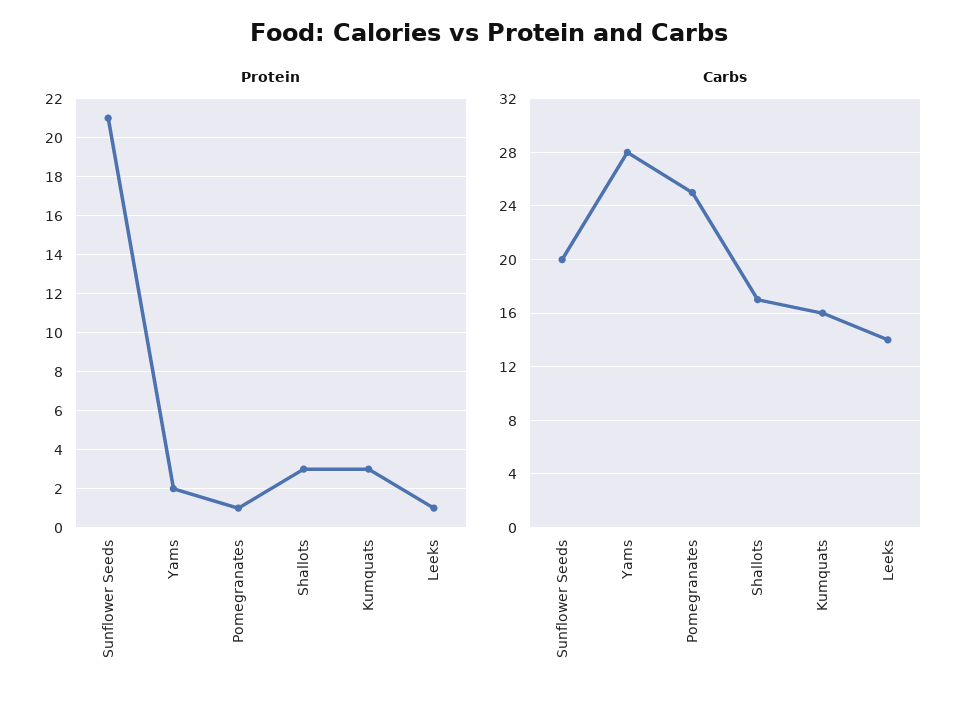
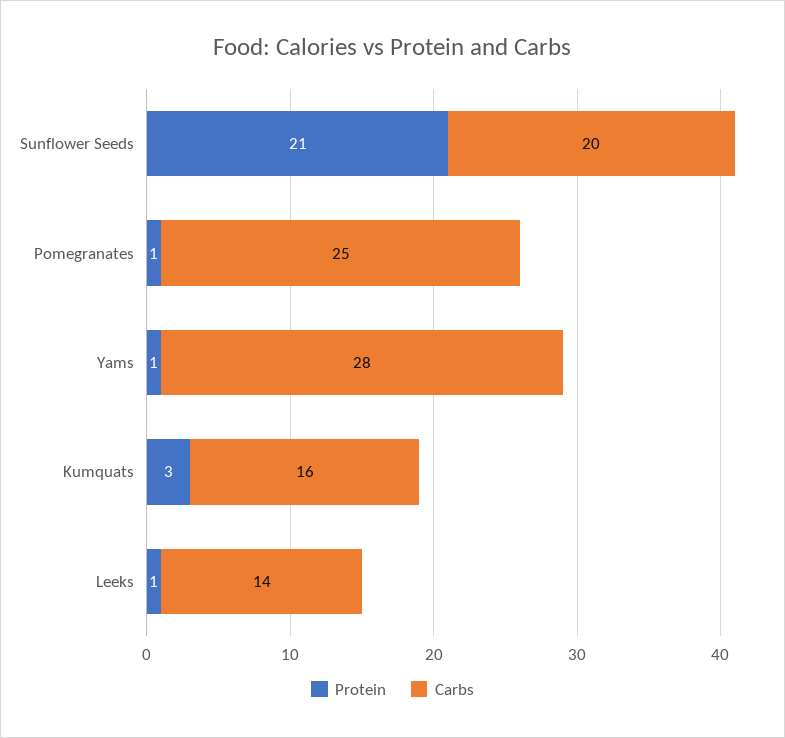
  {
    "Protein": {
      "Sunflower Seeds": 21,
-     "Yams": 2,
+     "Yams": 1,
      "Pomegranates": 1,
-     "Shallots": 3,
      "Kumquats": 3,
      "Leeks": 1
    },
    "Carbs": {
      "Sunflower Seeds": 20,
      "Yams": 28,
      "Pomegranates": 25,
-     "Shallots": 17,
      "Kumquats": 16,
      "Leeks": 14
    }
  }

